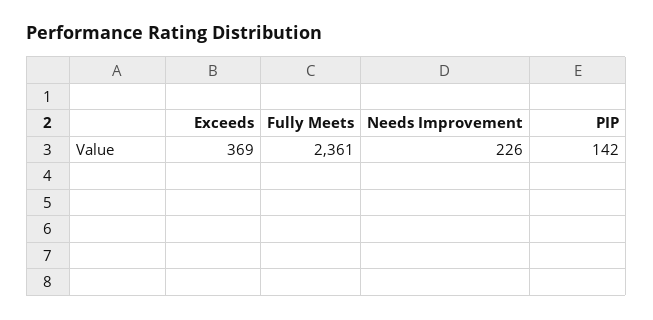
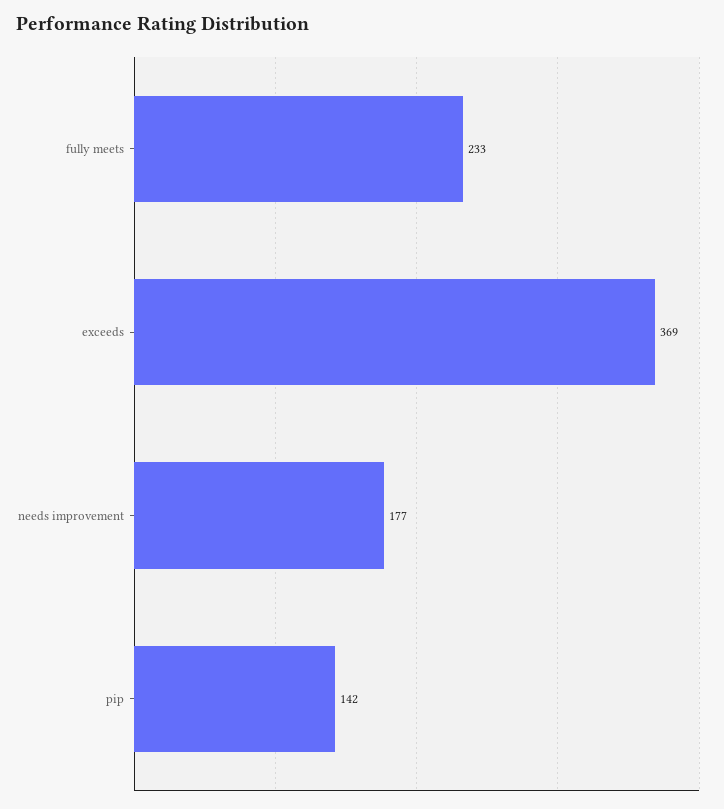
  {
    "Exceeds": 369,
-   "Fully Meets": 2361,
+   "Fully Meets": 233,
-   "Needs Improvement": 226,
+   "Needs Improvement": 177,
    "PIP": 142
  }

